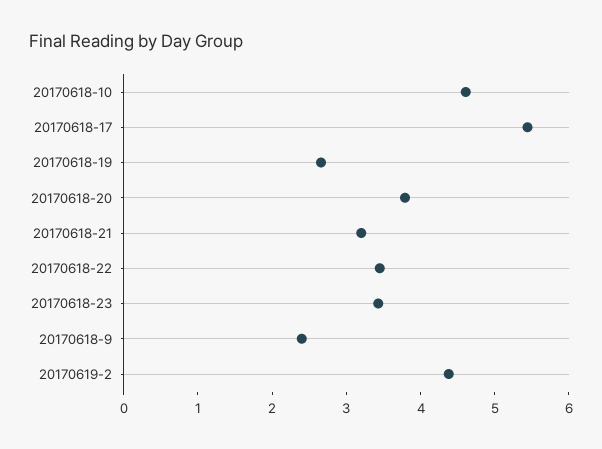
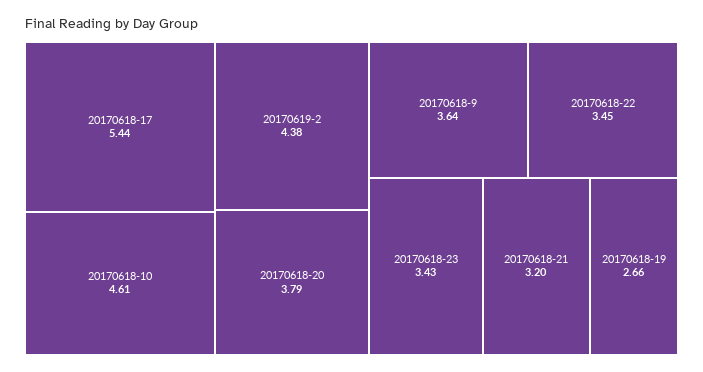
  {
    "20170618-10": 4.61,
    "20170618-17": 5.44,
    "20170618-19": 2.66,
    "20170618-20": 3.79,
    "20170618-21": 3.2,
    "20170618-22": 3.45,
    "20170618-23": 3.43,
-   "20170618-9": 2.4,
+   "20170618-9": 3.64,
    "20170619-2": 4.38
  }

